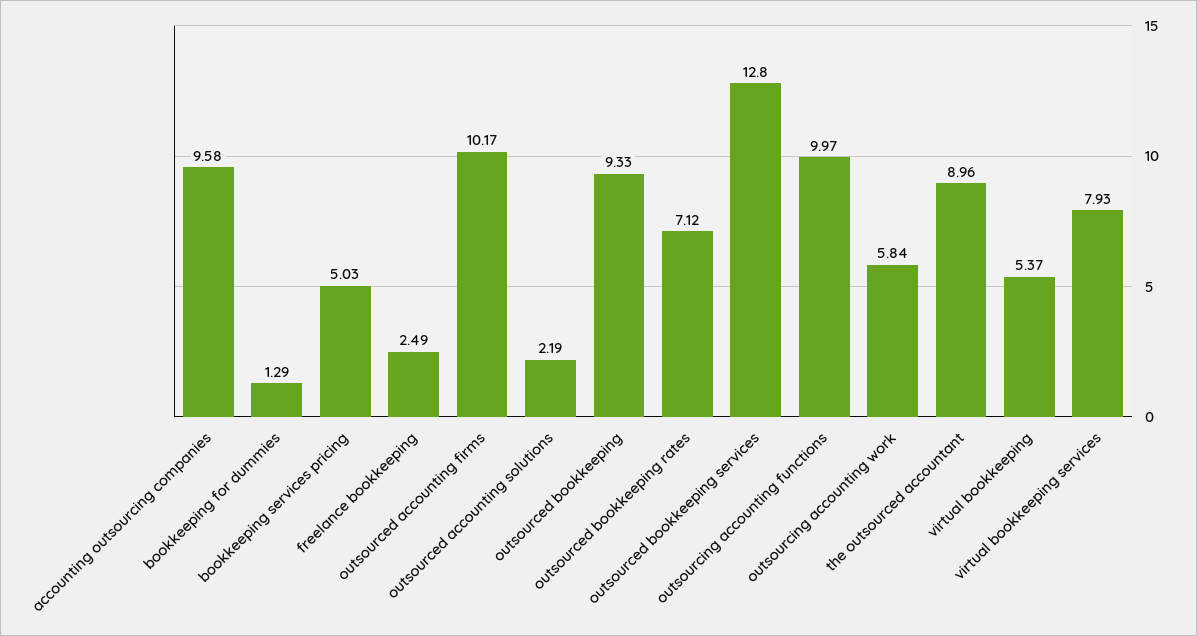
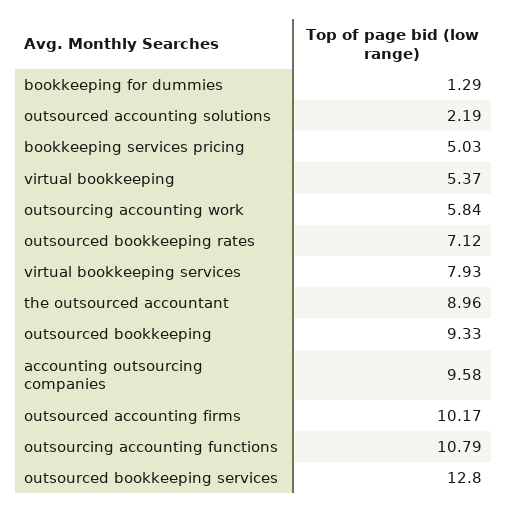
  {
    "accounting outsourcing companies": 9.58,
    "bookkeeping for dummies": 1.29,
    "bookkeeping services pricing": 5.03,
-   "freelance bookkeeping": 2.49,
    "outsourced accounting firms": 10.17,
    "outsourced accounting solutions": 2.19,
    "outsourced bookkeeping": 9.33,
    "outsourced bookkeeping rates": 7.12,
    "outsourced bookkeeping services": 12.8,
-   "outsourcing accounting functions": 9.97,
+   "outsourcing accounting functions": 10.79,
    "outsourcing accounting work": 5.84,
    "the outsourced accountant": 8.96,
    "virtual bookkeeping": 5.37,
    "virtual bookkeeping services": 7.93
  }

